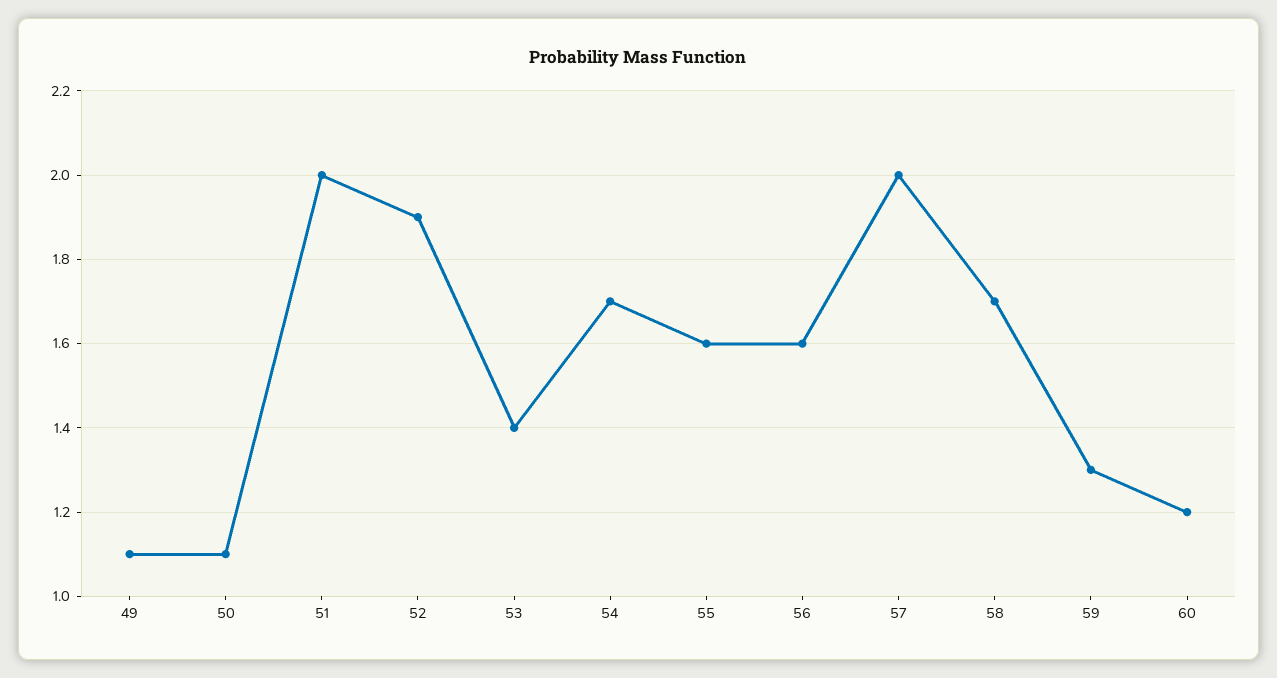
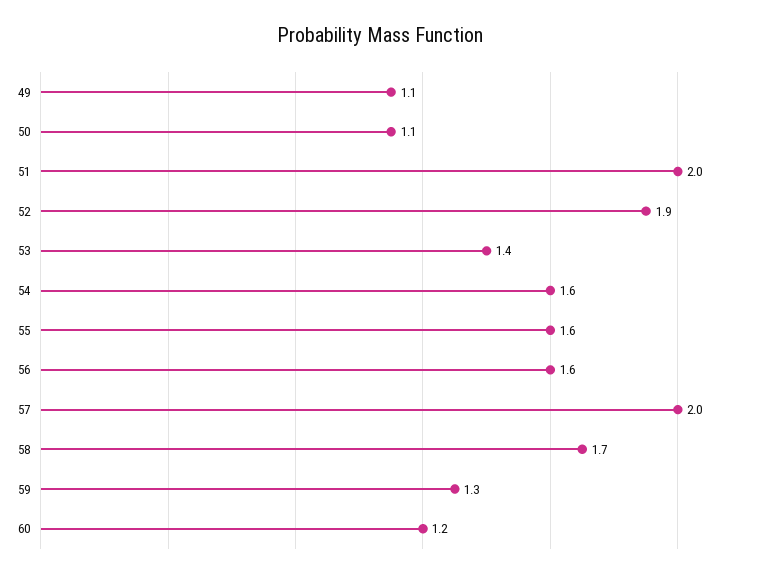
  {
    "49": 1.1,
    "50": 1.1,
    "51": 2,
    "52": 1.9,
    "53": 1.4,
-   "54": 1.7,
+   "54": 1.6,
    "55": 1.6,
    "56": 1.6,
    "57": 2,
    "58": 1.7,
    "59": 1.3,
    "60": 1.2
  }

